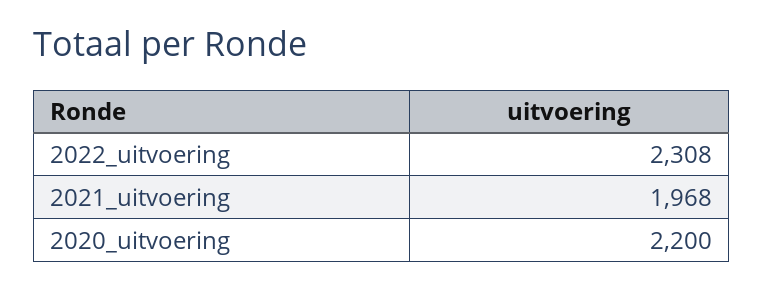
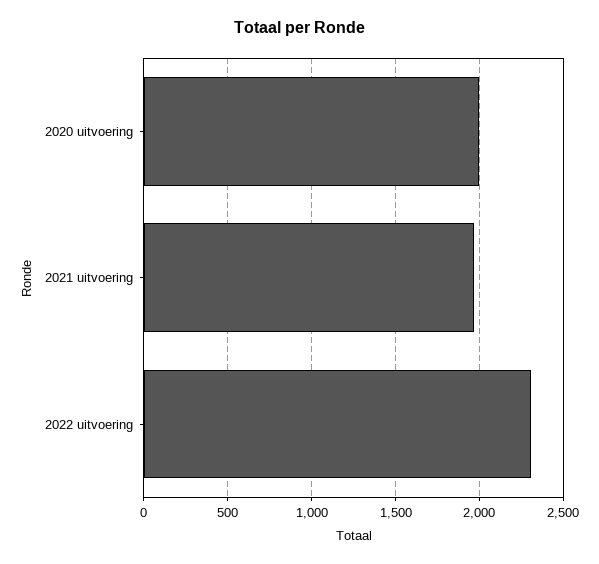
  {
    "2022_uitvoering": 2308,
    "2021_uitvoering": 1968,
-   "2020_uitvoering": 2200
+   "2020_uitvoering": 2000
  }

